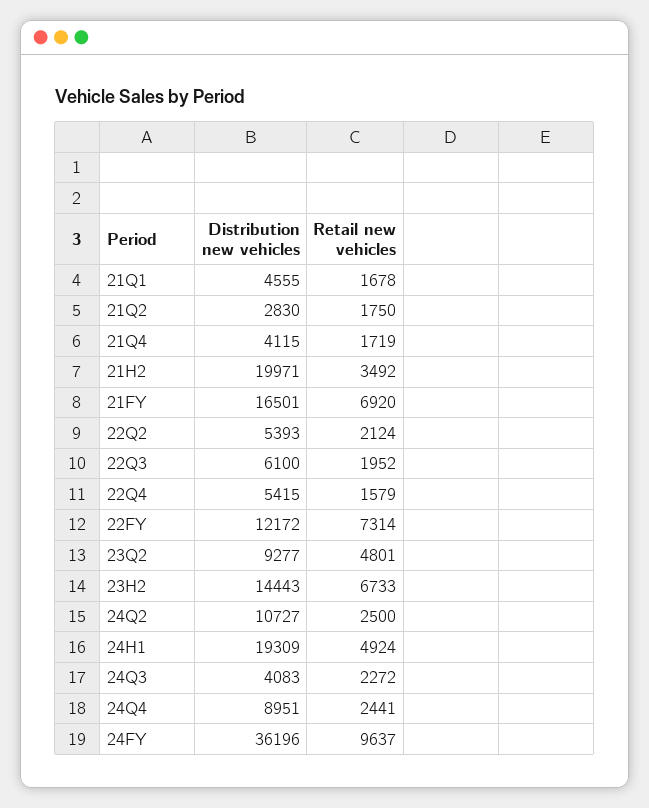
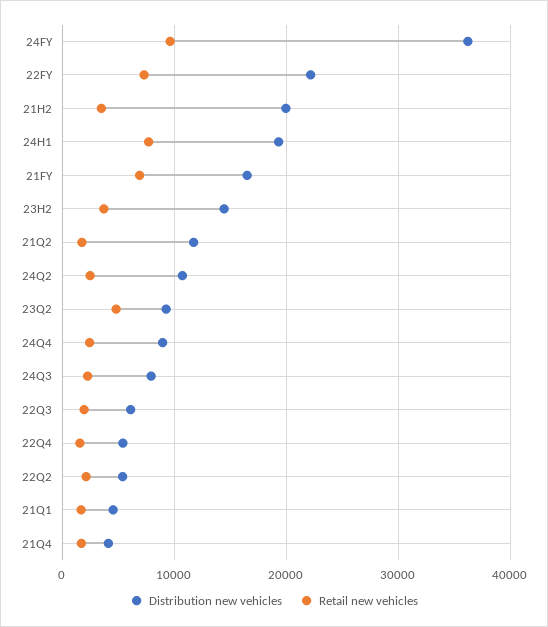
  {
    "Distribution new vehicles": {
      "21Q1": 4555,
-     "21Q2": 2830,
+     "21Q2": 12000,
      "21Q4": 4115,
      "21H2": 19971,
      "21FY": 16501,
      "22Q2": 5393,
      "22Q3": 6100,
      "22Q4": 5415,
-     "22FY": 12172,
+     "22FY": 22000,
      "23Q2": 9277,
      "23H2": 14443,
      "24Q2": 10727,
      "24H1": 19309,
-     "24Q3": 4083,
+     "24Q3": 8000,
      "24Q4": 8951,
      "24FY": 36196
    },
    "Retail new vehicles": {
      "21Q1": 1678,
      "21Q2": 1750,
      "21Q4": 1719,
      "21H2": 3492,
      "21FY": 6920,
      "22Q2": 2124,
      "22Q3": 1952,
      "22Q4": 1579,
      "22FY": 7314,
      "23Q2": 4801,
-     "23H2": 6733,
+     "23H2": 4000,
      "24Q2": 2500,
-     "24H1": 4924,
+     "24H1": 8000,
      "24Q3": 2272,
      "24Q4": 2441,
      "24FY": 9637
    }
  }

